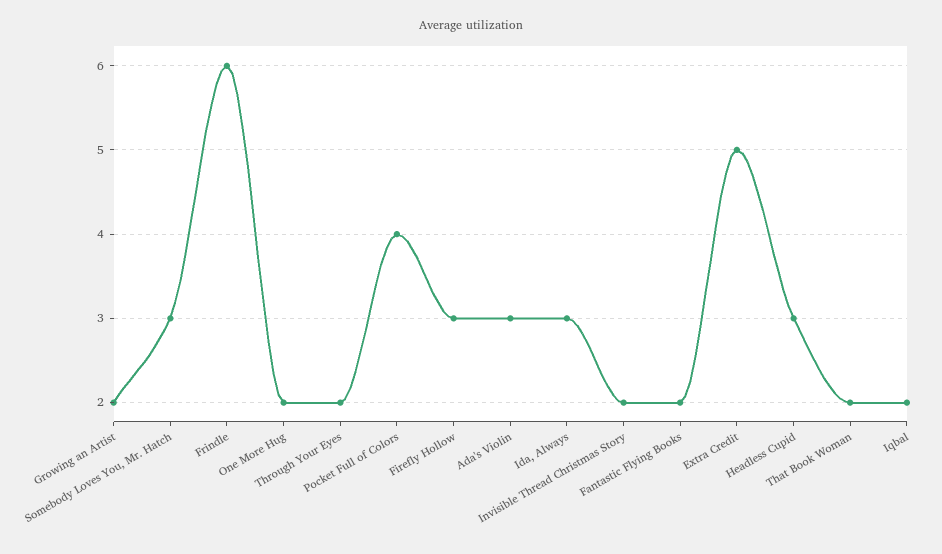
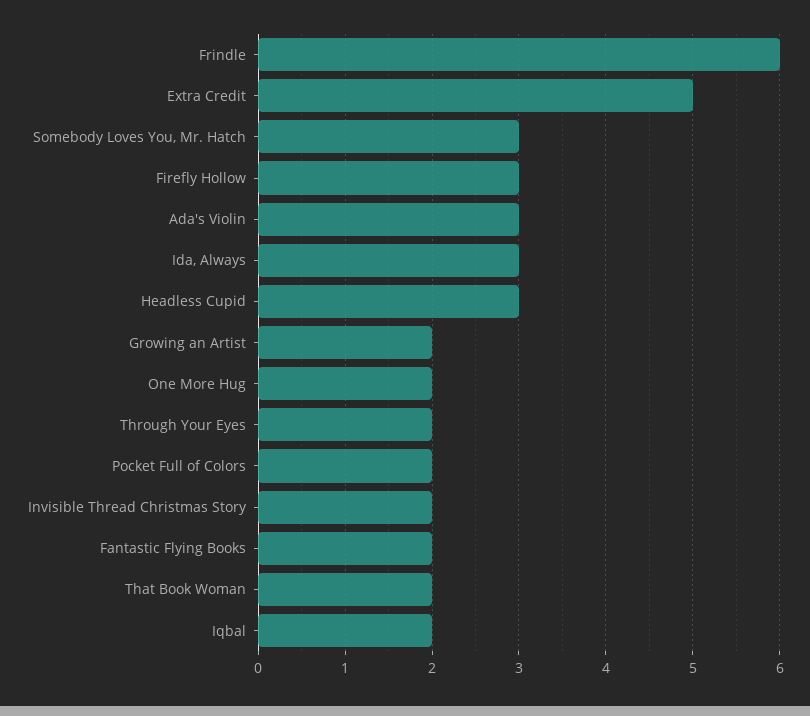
  {
    "Growing an Artist": 2,
    "Somebody Loves You, Mr. Hatch": 3,
    "Frindle": 6,
    "One More Hug": 2,
    "Through Your Eyes": 2,
-   "Pocket Full of Colors": 4,
+   "Pocket Full of Colors": 2,
    "Firefly Hollow": 3,
    "Ada's Violin": 3,
    "Ida, Always": 3,
    "Invisible Thread Christmas Story": 2,
    "Fantastic Flying Books": 2,
    "Extra Credit": 5,
    "Headless Cupid": 3,
    "That Book Woman": 2,
    "Iqbal": 2
  }

